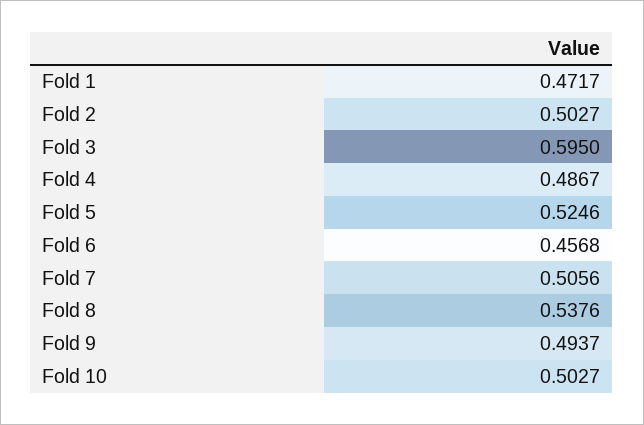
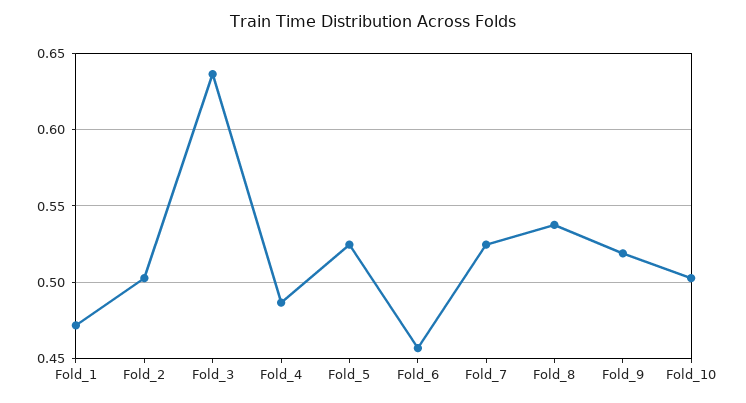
  {
    "Fold 1": 0.4717,
    "Fold 2": 0.5027,
-   "Fold 3": 0.595,
+   "Fold 3": 0.635,
    "Fold 4": 0.4867,
    "Fold 5": 0.5246,
    "Fold 6": 0.4568,
-   "Fold 7": 0.5056,
+   "Fold 7": 0.525,
    "Fold 8": 0.5376,
-   "Fold 9": 0.4937,
+   "Fold 9": 0.52,
    "Fold 10": 0.5027
  }

